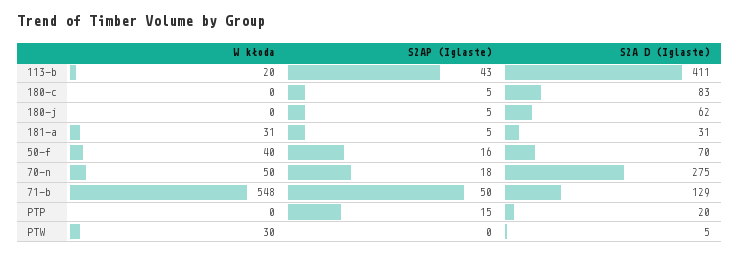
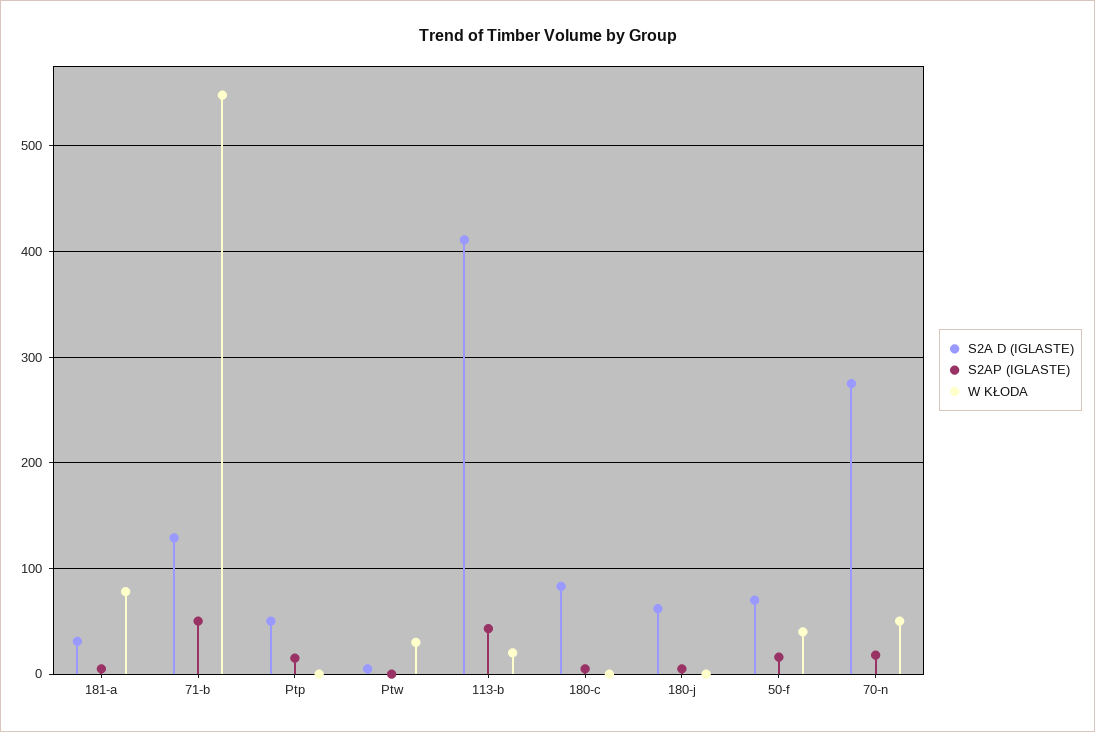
  {
    "W kłoda": {
      "113-b": 20,
      "180-c": 0,
      "180-j": 0,
-     "181-a": 31,
+     "181-a": 80,
      "50-f": 40,
      "70-n": 50,
      "71-b": 548,
      "PTP": 0,
      "PTW": 30
    },
    "S2AP (Iglaste)": {
      "113-b": 43,
      "180-c": 5,
      "180-j": 5,
      "181-a": 5,
      "50-f": 16,
      "70-n": 18,
      "71-b": 50,
      "PTP": 15,
      "PTW": 0
    },
    "S2A D (Iglaste)": {
      "113-b": 411,
      "180-c": 83,
      "180-j": 62,
      "181-a": 31,
      "50-f": 70,
      "70-n": 275,
      "71-b": 129,
-     "PTP": 20,
+     "PTP": 50,
      "PTW": 5
    }
  }

